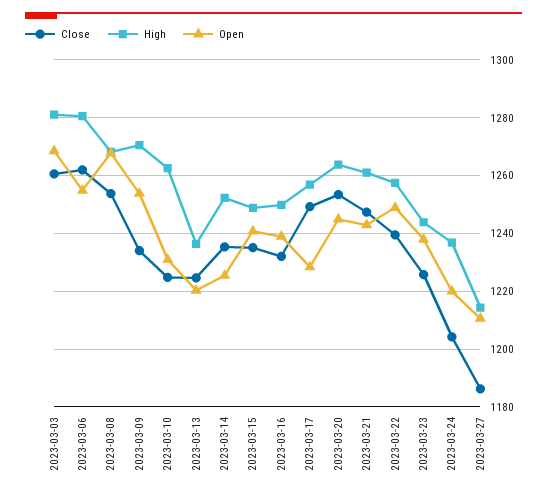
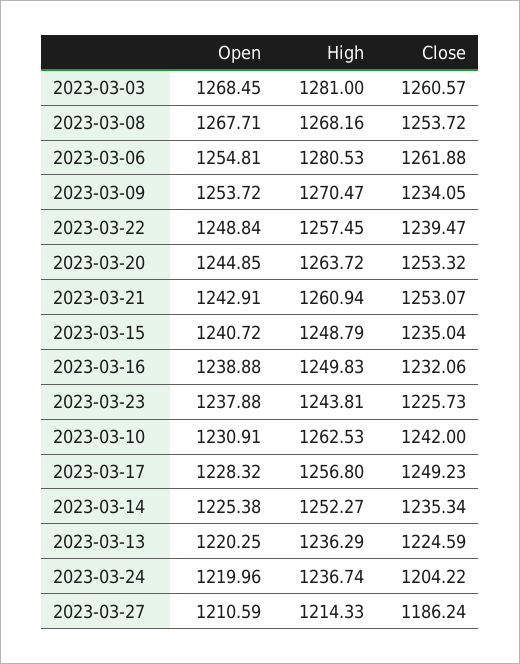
  {
    "Close": {
      "2023-03-03": 1260.57,
      "2023-03-06": 1261.88,
      "2023-03-08": 1253.72,
      "2023-03-09": 1234.05,
-     "2023-03-10": 1225,
+     "2023-03-10": 1242,
      "2023-03-13": 1224.59,
      "2023-03-14": 1235.34,
      "2023-03-15": 1235.04,
      "2023-03-16": 1232.06,
      "2023-03-17": 1249.23,
      "2023-03-20": 1253.32,
-     "2023-03-21": 1247.5,
+     "2023-03-21": 1253.07,
      "2023-03-22": 1239.47,
      "2023-03-23": 1225.73,
      "2023-03-24": 1204.22,
      "2023-03-27": 1186.24
    },
    "High": {
      "2023-03-03": 1281,
      "2023-03-06": 1280.53,
      "2023-03-08": 1268.16,
      "2023-03-09": 1270.47,
      "2023-03-10": 1262.53,
      "2023-03-13": 1236.29,
      "2023-03-14": 1252.27,
      "2023-03-15": 1248.79,
      "2023-03-16": 1249.83,
      "2023-03-17": 1256.8,
      "2023-03-20": 1263.72,
      "2023-03-21": 1260.94,
      "2023-03-22": 1257.45,
      "2023-03-23": 1243.81,
      "2023-03-24": 1236.74,
      "2023-03-27": 1214.33
    },
    "Open": {
      "2023-03-03": 1268.45,
      "2023-03-06": 1254.81,
      "2023-03-08": 1267.71,
      "2023-03-09": 1253.72,
      "2023-03-10": 1230.91,
      "2023-03-13": 1220.25,
      "2023-03-14": 1225.38,
      "2023-03-15": 1240.72,
      "2023-03-16": 1238.88,
      "2023-03-17": 1228.32,
      "2023-03-20": 1244.85,
      "2023-03-21": 1242.91,
      "2023-03-22": 1248.84,
      "2023-03-23": 1237.88,
      "2023-03-24": 1219.96,
      "2023-03-27": 1210.59
    }
  }

